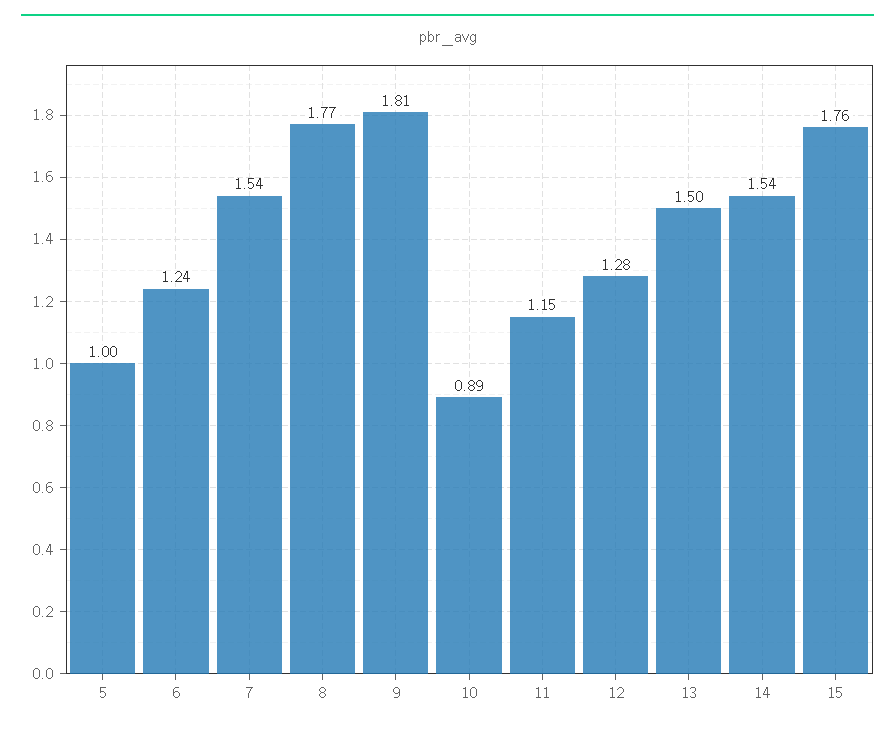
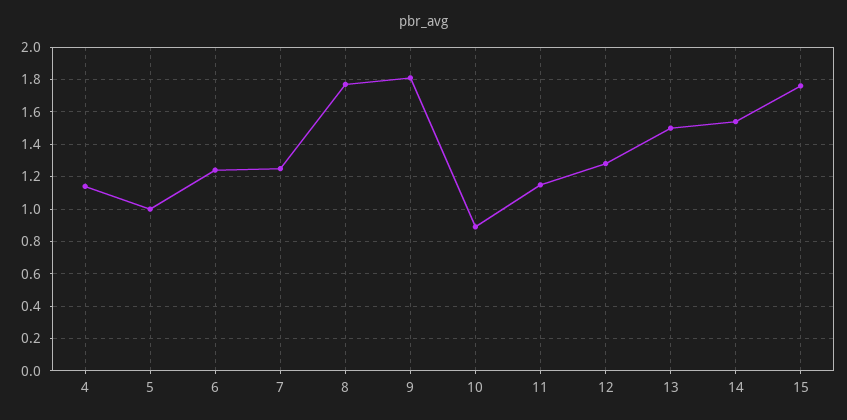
  {
    "5": 1,
    "6": 1.24,
-   "7": 1.54,
+   "7": 1.25,
    "8": 1.77,
    "9": 1.81,
    "10": 0.89,
    "11": 1.15,
    "12": 1.28,
    "13": 1.5,
    "14": 1.54,
-   "15": 1.76
+   "15": 1.76,
+   "4": 1.15
  }

